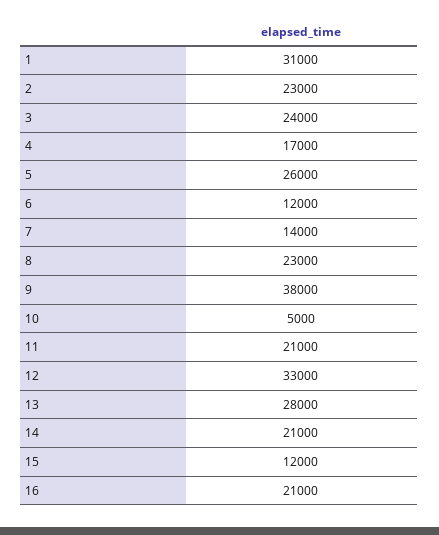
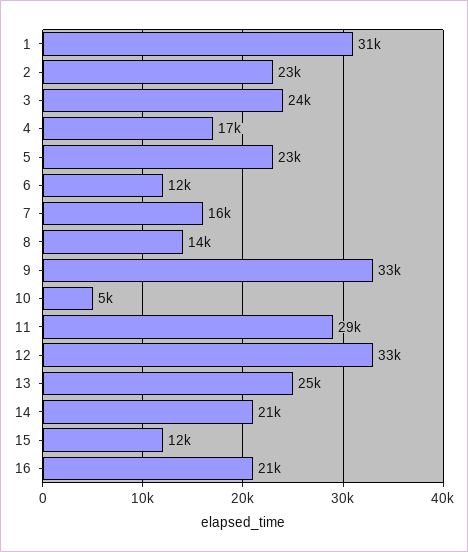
  {
    "1": 31000,
    "2": 23000,
    "3": 24000,
    "4": 17000,
-   "5": 26000,
+   "5": 23000,
    "6": 12000,
-   "7": 14000,
+   "7": 16000,
-   "8": 23000,
+   "8": 14000,
-   "9": 38000,
+   "9": 33000,
    "10": 5000,
-   "11": 21000,
+   "11": 29000,
    "12": 33000,
-   "13": 28000,
+   "13": 25000,
    "14": 21000,
    "15": 12000,
    "16": 21000
  }

